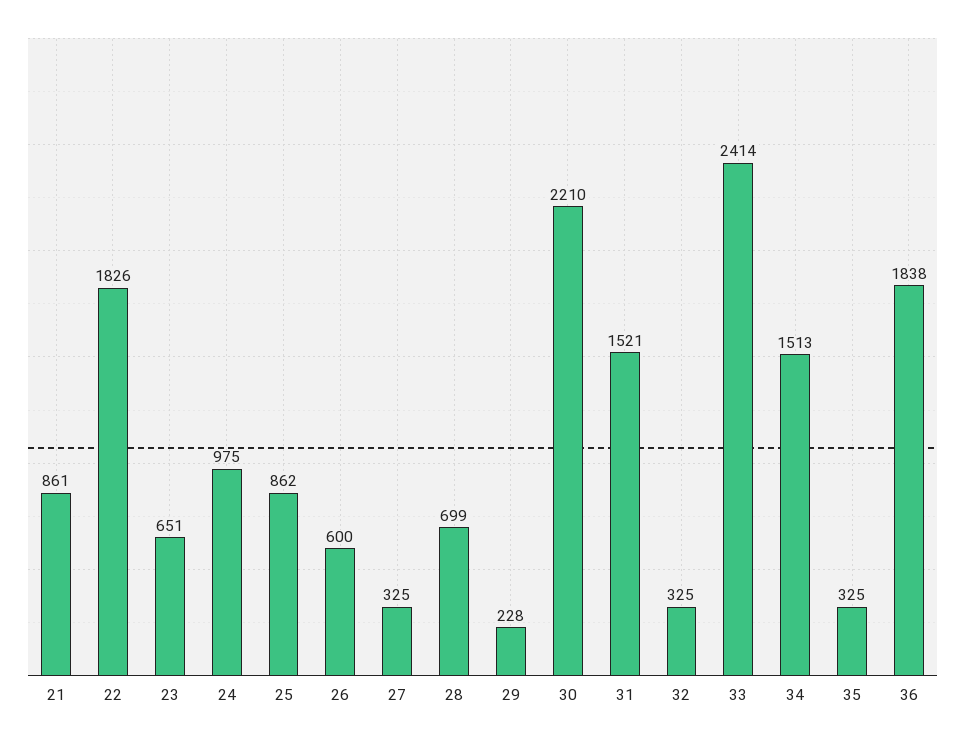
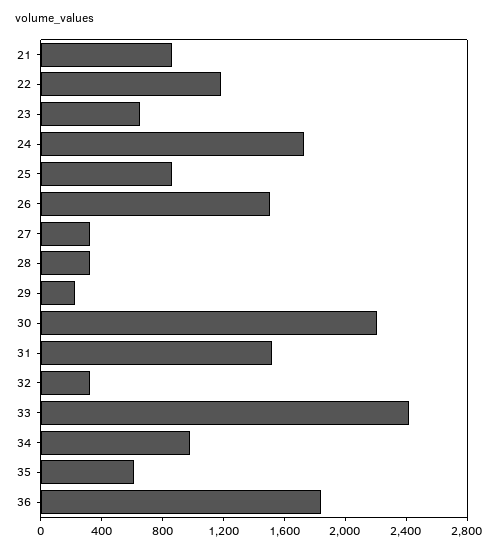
  {
    "21": 861,
-   "22": 1826,
+   "22": 1200,
    "23": 651,
-   "24": 975,
+   "24": 1700,
    "25": 862,
-   "26": 600,
+   "26": 1500,
    "27": 325,
-   "28": 699,
+   "28": 300,
    "29": 228,
    "30": 2210,
    "31": 1521,
    "32": 325,
    "33": 2414,
-   "34": 1513,
+   "34": 1000,
-   "35": 325,
+   "35": 600,
    "36": 1838
  }

